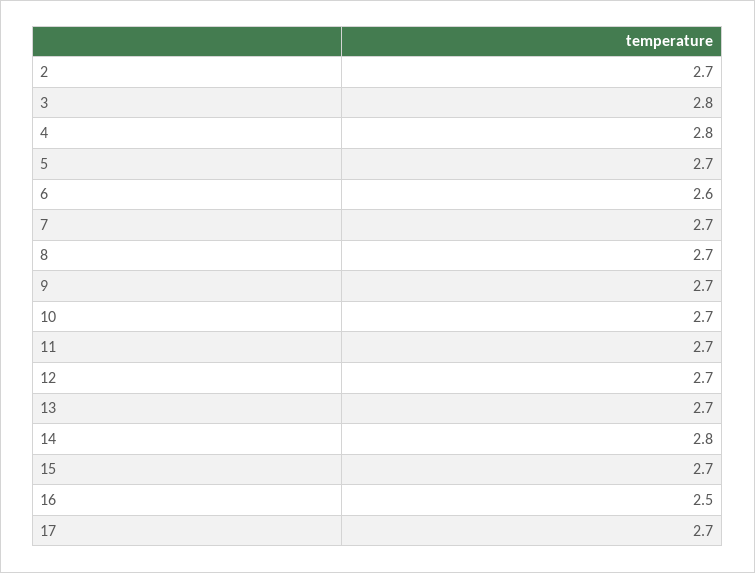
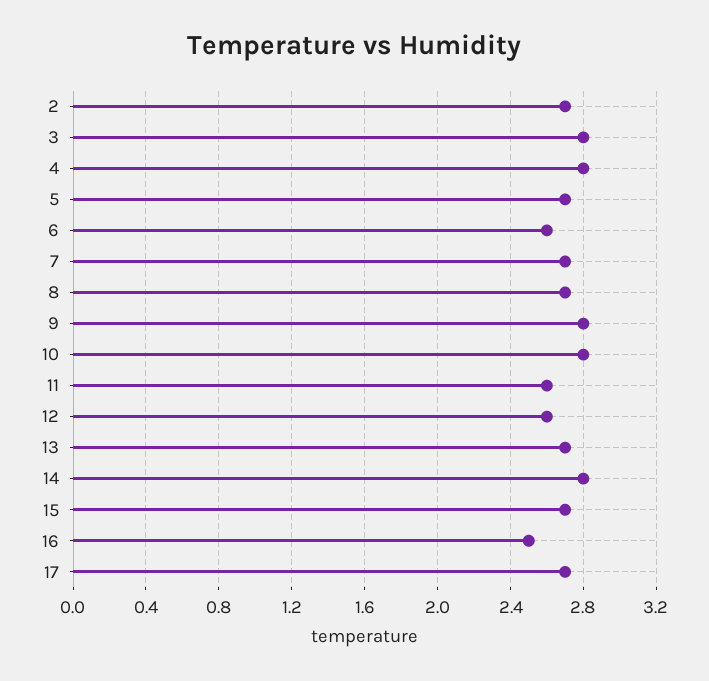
  {
    "2": 2.7,
    "3": 2.8,
    "4": 2.8,
    "5": 2.7,
    "6": 2.6,
    "7": 2.7,
    "8": 2.7,
-   "9": 2.7,
+   "9": 2.8,
-   "10": 2.7,
+   "10": 2.8,
-   "11": 2.7,
+   "11": 2.6,
-   "12": 2.7,
+   "12": 2.6,
    "13": 2.7,
    "14": 2.8,
    "15": 2.7,
    "16": 2.5,
    "17": 2.7
  }

